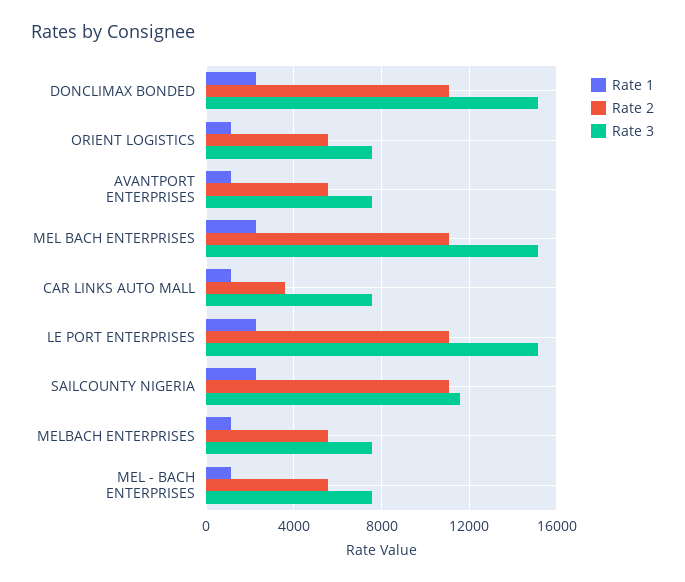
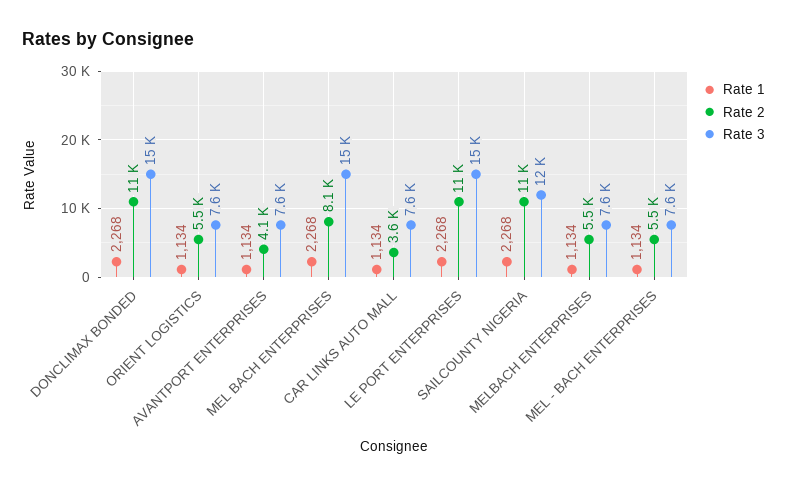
  {
    "Rate 1": {
      "DONCLIMAX BONDED": 2268,
      "ORIENT LOGISTICS": 1134,
      "AVANTPORT ENTERPRISES": 1134,
      "MEL BACH ENTERPRISES": 2268,
      "CAR LINKS AUTO MALL": 1134,
      "LE PORT ENTERPRISES": 2268,
      "SAILCOUNTY NIGERIA": 2268,
      "MELBACH ENTERPRISES": 1134,
      "MEL - BACH ENTERPRISES": 1134
    },
    "Rate 2": {
      "DONCLIMAX BONDED": 11000,
      "ORIENT LOGISTICS": 5500,
-     "AVANTPORT ENTERPRISES": 5500,
+     "AVANTPORT ENTERPRISES": 4100,
-     "MEL BACH ENTERPRISES": 11000,
+     "MEL BACH ENTERPRISES": 8100,
      "CAR LINKS AUTO MALL": 3600,
      "LE PORT ENTERPRISES": 11000,
      "SAILCOUNTY NIGERIA": 11000,
      "MELBACH ENTERPRISES": 5500,
      "MEL - BACH ENTERPRISES": 5500
    },
    "Rate 3": {
      "DONCLIMAX BONDED": 15000,
      "ORIENT LOGISTICS": 7600,
      "AVANTPORT ENTERPRISES": 7600,
      "MEL BACH ENTERPRISES": 15000,
      "CAR LINKS AUTO MALL": 7600,
      "LE PORT ENTERPRISES": 15000,
      "SAILCOUNTY NIGERIA": 12000,
      "MELBACH ENTERPRISES": 7600,
      "MEL - BACH ENTERPRISES": 7600
    }
  }

